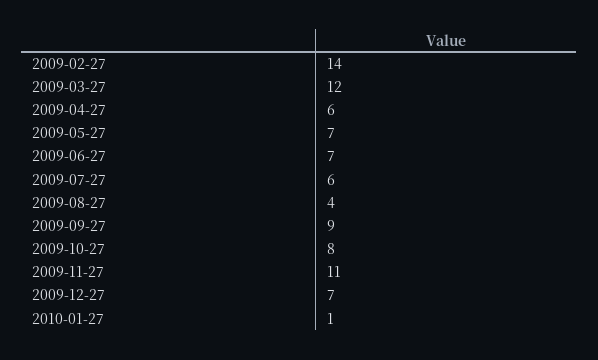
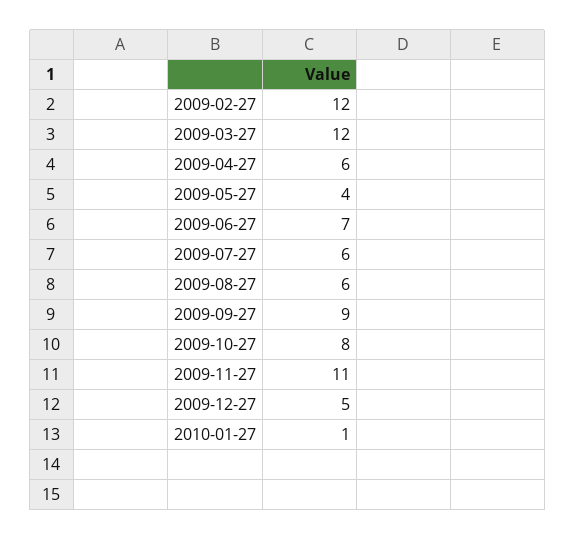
  {
-   "2009-02-27": 14,
+   "2009-02-27": 12,
    "2009-03-27": 12,
    "2009-04-27": 6,
-   "2009-05-27": 7,
+   "2009-05-27": 4,
    "2009-06-27": 7,
    "2009-07-27": 6,
-   "2009-08-27": 4,
+   "2009-08-27": 6,
    "2009-09-27": 9,
    "2009-10-27": 8,
    "2009-11-27": 11,
-   "2009-12-27": 7,
+   "2009-12-27": 5,
    "2010-01-27": 1
  }

